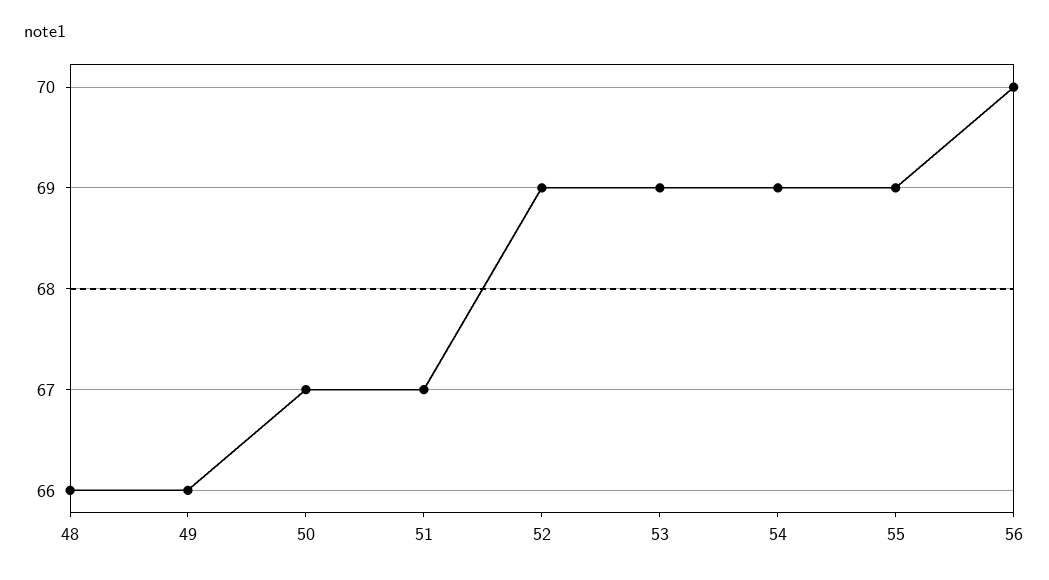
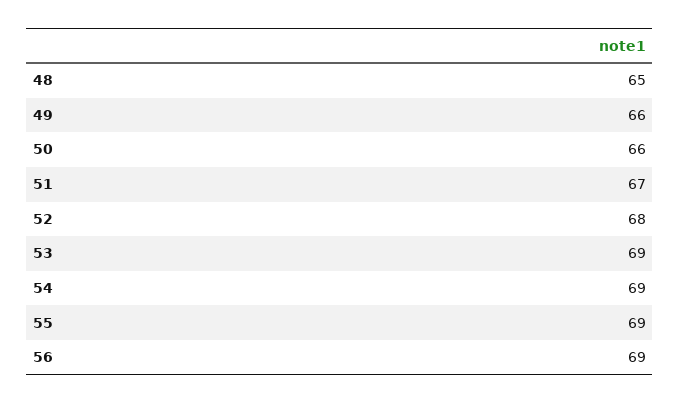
  {
-   "48": 66,
+   "48": 65,
    "49": 66,
-   "50": 67,
+   "50": 66,
    "51": 67,
-   "52": 69,
+   "52": 68,
    "53": 69,
    "54": 69,
    "55": 69,
-   "56": 70
+   "56": 69
  }

